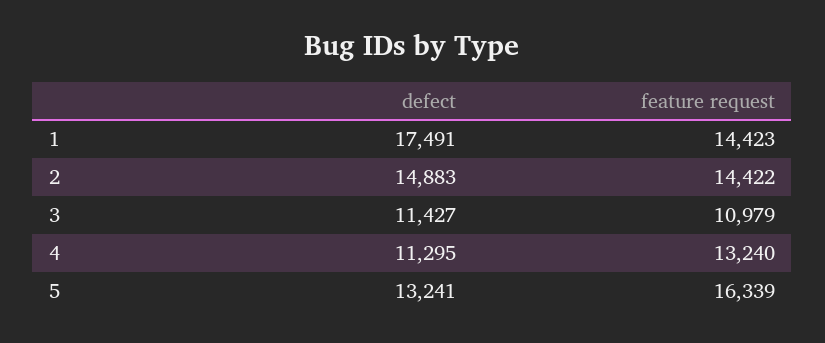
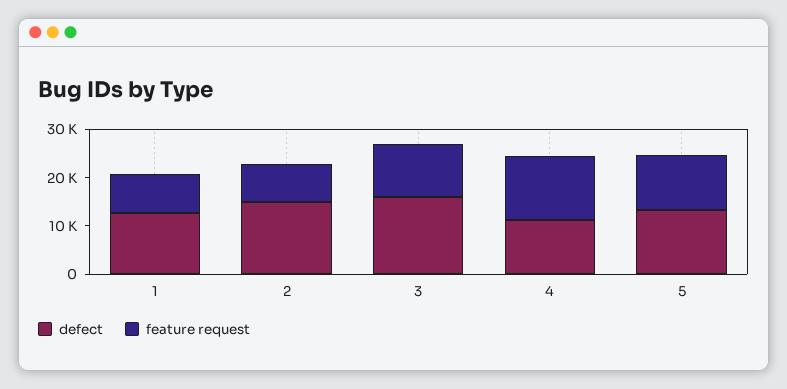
  {
    "defect": {
-     "1": 17491,
+     "1": 12000,
      "2": 14883,
-     "3": 11427,
+     "3": 16000,
      "4": 11295,
      "5": 13241
    },
    "feature request": {
-     "1": 14423,
+     "1": 8000,
-     "2": 14422,
+     "2": 8000,
      "3": 10979,
      "4": 13240,
-     "5": 16339
+     "5": 12000
    }
  }

